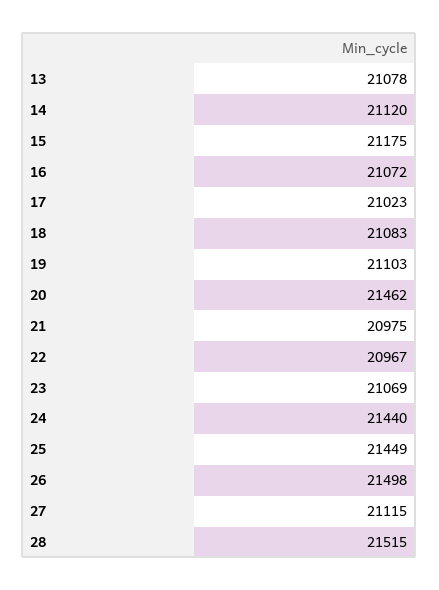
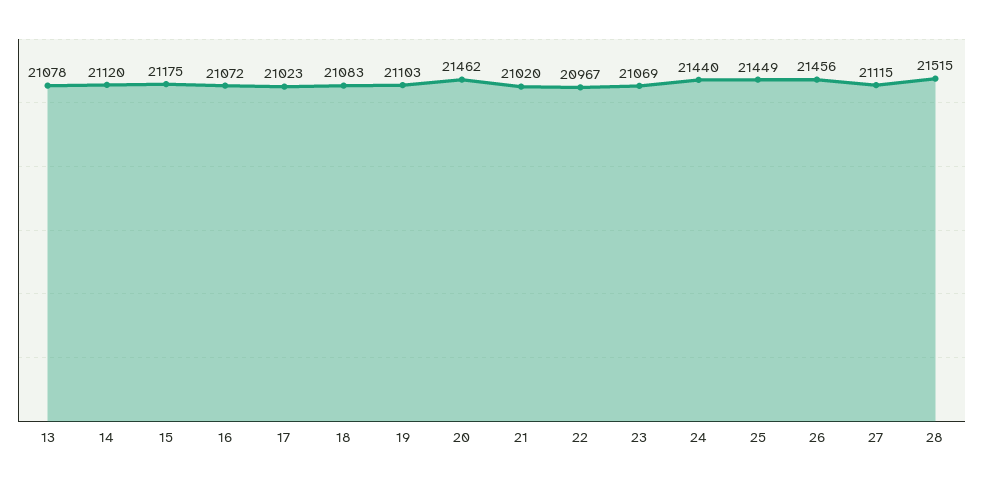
  {
    "13": 21078,
    "14": 21120,
    "15": 21175,
    "16": 21072,
    "17": 21023,
    "18": 21083,
    "19": 21103,
    "20": 21462,
-   "21": 20975,
+   "21": 21020,
    "22": 20967,
    "23": 21069,
    "24": 21440,
    "25": 21449,
-   "26": 21498,
+   "26": 21456,
    "27": 21115,
    "28": 21515
  }

